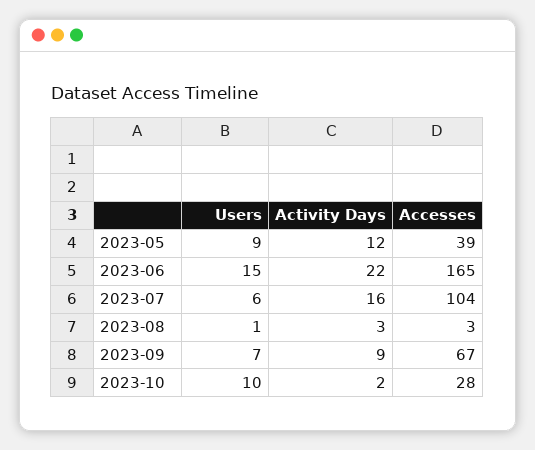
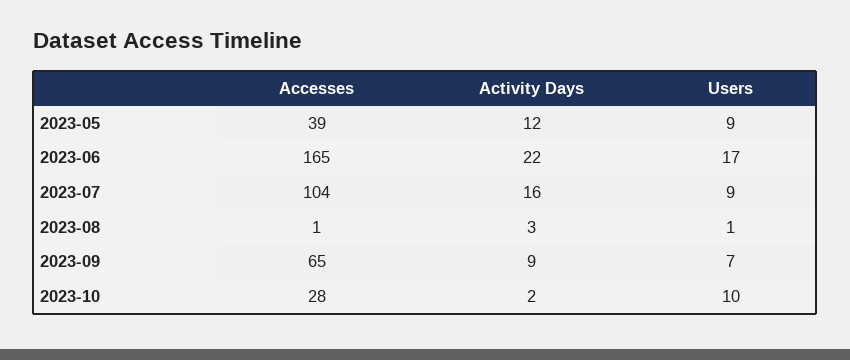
  {
    "Users": {
      "2023-05": 9,
-     "2023-06": 15,
+     "2023-06": 17,
-     "2023-07": 6,
+     "2023-07": 9,
      "2023-08": 1,
      "2023-09": 7,
      "2023-10": 10
    },
    "Activity Days": {
      "2023-05": 12,
      "2023-06": 22,
      "2023-07": 16,
      "2023-08": 3,
      "2023-09": 9,
      "2023-10": 2
    },
    "Accesses": {
      "2023-05": 39,
      "2023-06": 165,
      "2023-07": 104,
-     "2023-08": 3,
+     "2023-08": 1,
-     "2023-09": 67,
+     "2023-09": 65,
      "2023-10": 28
    }
  }

